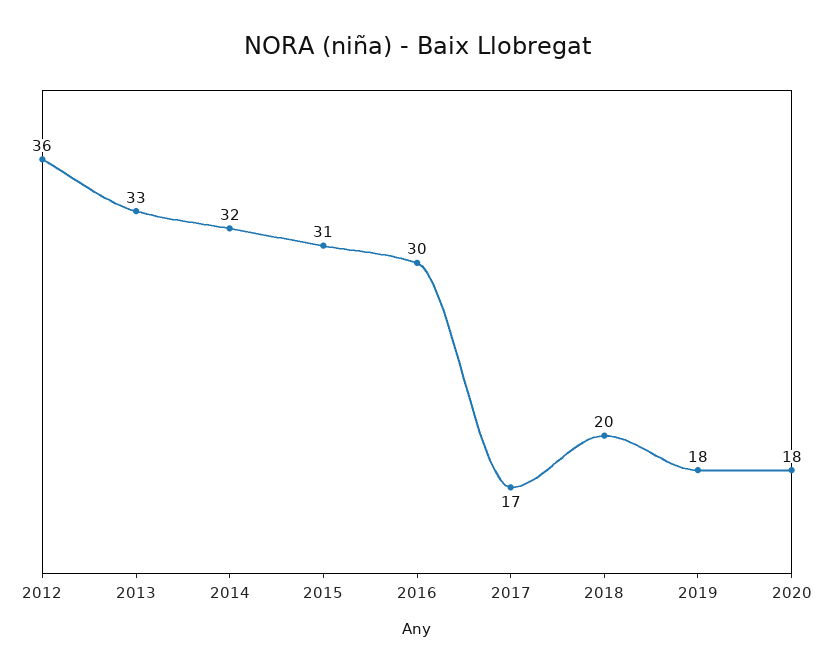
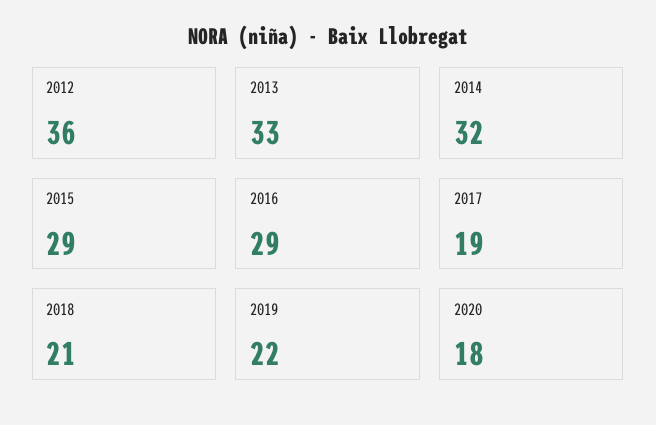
  {
    "2012": 36,
    "2013": 33,
    "2014": 32,
-   "2015": 31,
+   "2015": 29,
-   "2016": 30,
+   "2016": 29,
-   "2017": 17,
+   "2017": 19,
-   "2018": 20,
+   "2018": 21,
-   "2019": 18,
+   "2019": 22,
    "2020": 18
  }

